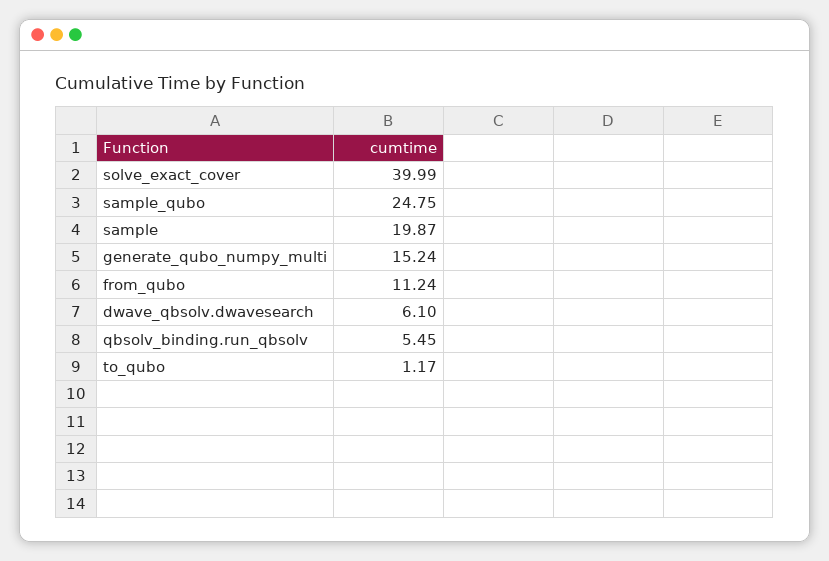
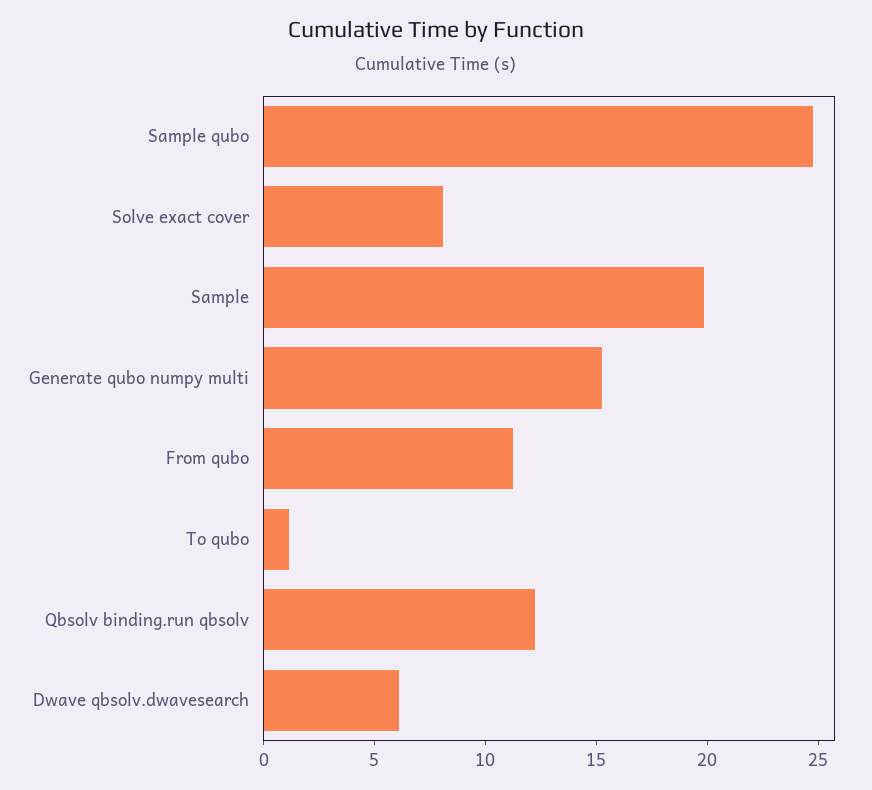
  {
-   "solve_exact_cover": 39.99,
+   "solve_exact_cover": 8,
    "sample_qubo": 24.75,
    "sample": 19.87,
    "generate_qubo_numpy_multi": 15.24,
    "from_qubo": 11.24,
    "dwave_qbsolv.dwavesearch": 6.1,
-   "qbsolv_binding.run_qbsolv": 5.45,
+   "qbsolv_binding.run_qbsolv": 12,
    "to_qubo": 1.17
  }

